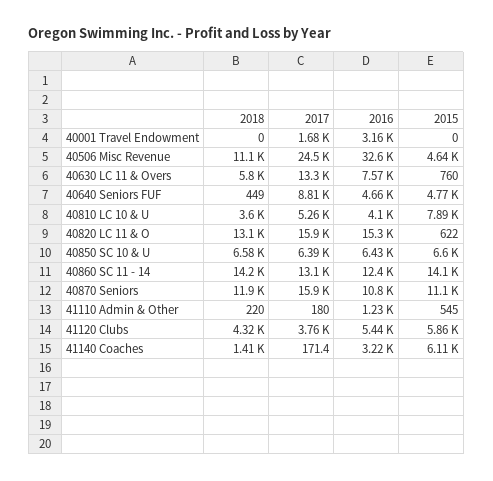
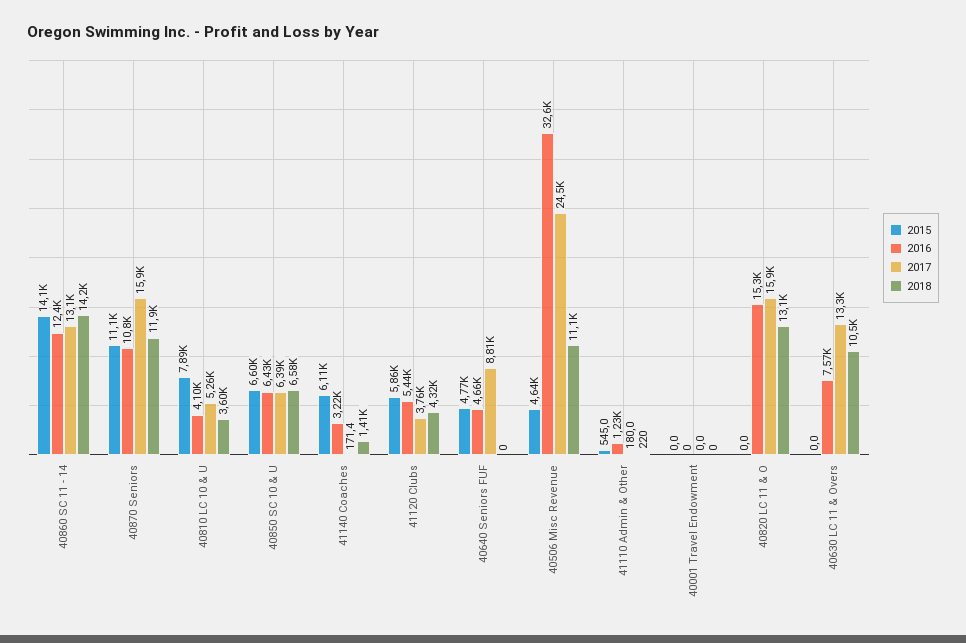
  {
    "2018": {
      "40001 Travel Endowment": 0,
      "40506 Misc Revenue": 11100,
-     "40630 LC 11 & Overs": 5800,
+     "40630 LC 11 & Overs": 10500,
-     "40640 Seniors FUF": 449,
+     "40640 Seniors FUF": 0,
      "40810 LC 10 & U": 3600,
      "40820 LC 11 & O": 13100,
      "40850 SC 10 & U": 6580,
      "40860 SC 11 - 14": 14200,
      "40870 Seniors": 11900,
      "41110 Admin & Other": 220,
      "41120 Clubs": 4320,
      "41140 Coaches": 1410
    },
    "2017": {
-     "40001 Travel Endowment": 1680,
+     "40001 Travel Endowment": 0,
      "40506 Misc Revenue": 24500,
      "40630 LC 11 & Overs": 13300,
      "40640 Seniors FUF": 8810,
      "40810 LC 10 & U": 5260,
      "40820 LC 11 & O": 15900,
      "40850 SC 10 & U": 6390,
      "40860 SC 11 - 14": 13100,
      "40870 Seniors": 15900,
      "41110 Admin & Other": 180,
      "41120 Clubs": 3760,
      "41140 Coaches": 171.4
    },
    "2016": {
-     "40001 Travel Endowment": 3160,
+     "40001 Travel Endowment": 0,
      "40506 Misc Revenue": 32600,
      "40630 LC 11 & Overs": 7570,
      "40640 Seniors FUF": 4660,
      "40810 LC 10 & U": 4100,
      "40820 LC 11 & O": 15300,
      "40850 SC 10 & U": 6430,
      "40860 SC 11 - 14": 12400,
      "40870 Seniors": 10800,
      "41110 Admin & Other": 1230,
      "41120 Clubs": 5440,
      "41140 Coaches": 3220
    },
    "2015": {
      "40001 Travel Endowment": 0,
      "40506 Misc Revenue": 4640,
-     "40630 LC 11 & Overs": 760,
+     "40630 LC 11 & Overs": 0,
      "40640 Seniors FUF": 4770,
      "40810 LC 10 & U": 7890,
-     "40820 LC 11 & O": 622,
+     "40820 LC 11 & O": 0,
      "40850 SC 10 & U": 6600,
      "40860 SC 11 - 14": 14100,
      "40870 Seniors": 11100,
      "41110 Admin & Other": 545,
      "41120 Clubs": 5860,
      "41140 Coaches": 6110
    }
  }

